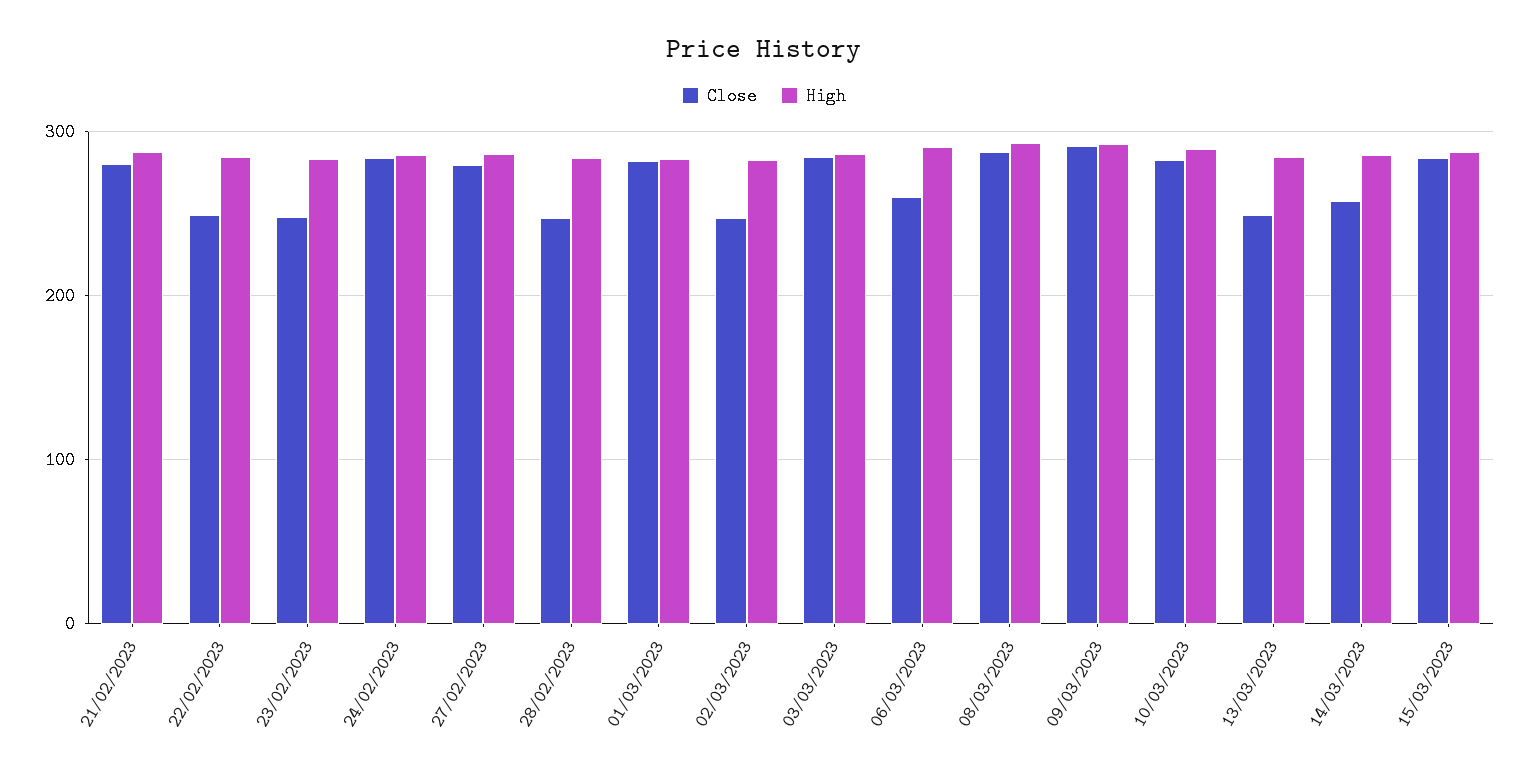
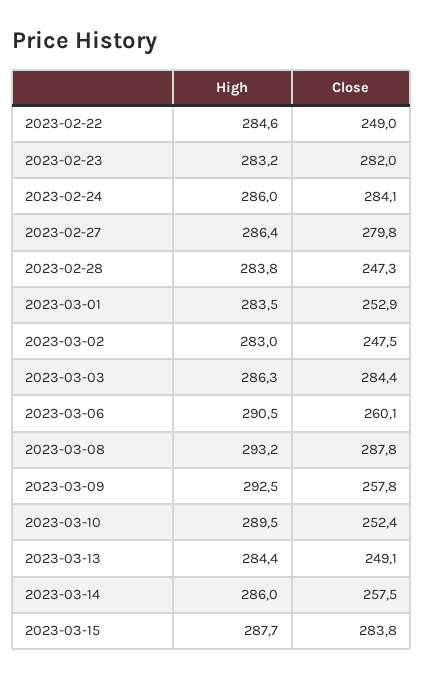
  {
    "Close": {
-     "21/02/2023": 280,
      "22/02/2023": 249,
-     "23/02/2023": 250,
+     "23/02/2023": 282,
      "24/02/2023": 284.1,
      "27/02/2023": 279.8,
      "28/02/2023": 247.3,
-     "01/03/2023": 280,
+     "01/03/2023": 252.9,
      "02/03/2023": 247.5,
      "03/03/2023": 284.4,
      "06/03/2023": 260.1,
      "08/03/2023": 287.8,
-     "09/03/2023": 290,
+     "09/03/2023": 257.8,
-     "10/03/2023": 280,
+     "10/03/2023": 252.4,
      "13/03/2023": 249.1,
      "14/03/2023": 257.5,
      "15/03/2023": 283.8
    },
    "High": {
-     "21/02/2023": 290,
      "22/02/2023": 284.6,
      "23/02/2023": 283.2,
      "24/02/2023": 286,
      "27/02/2023": 286.4,
      "28/02/2023": 283.8,
      "01/03/2023": 283.5,
      "02/03/2023": 283,
      "03/03/2023": 286.3,
      "06/03/2023": 290.5,
      "08/03/2023": 293.2,
      "09/03/2023": 292.5,
      "10/03/2023": 289.5,
      "13/03/2023": 284.4,
      "14/03/2023": 286,
      "15/03/2023": 287.7
    }
  }

